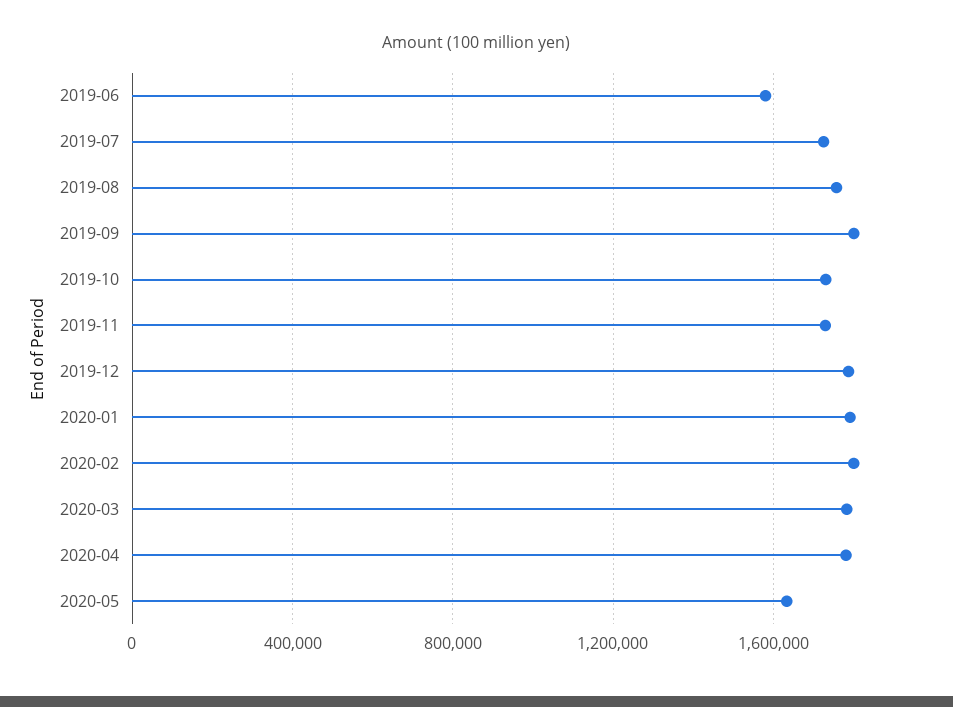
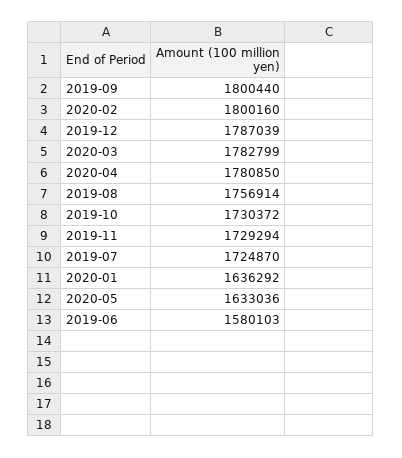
  {
    "2019-06": 1580103,
    "2019-07": 1724870,
    "2019-08": 1756914,
    "2019-09": 1800440,
    "2019-10": 1730372,
    "2019-11": 1729294,
    "2019-12": 1787039,
-   "2020-01": 1800000,
+   "2020-01": 1636292,
    "2020-02": 1800160,
    "2020-03": 1782799,
    "2020-04": 1780850,
    "2020-05": 1633036
  }

